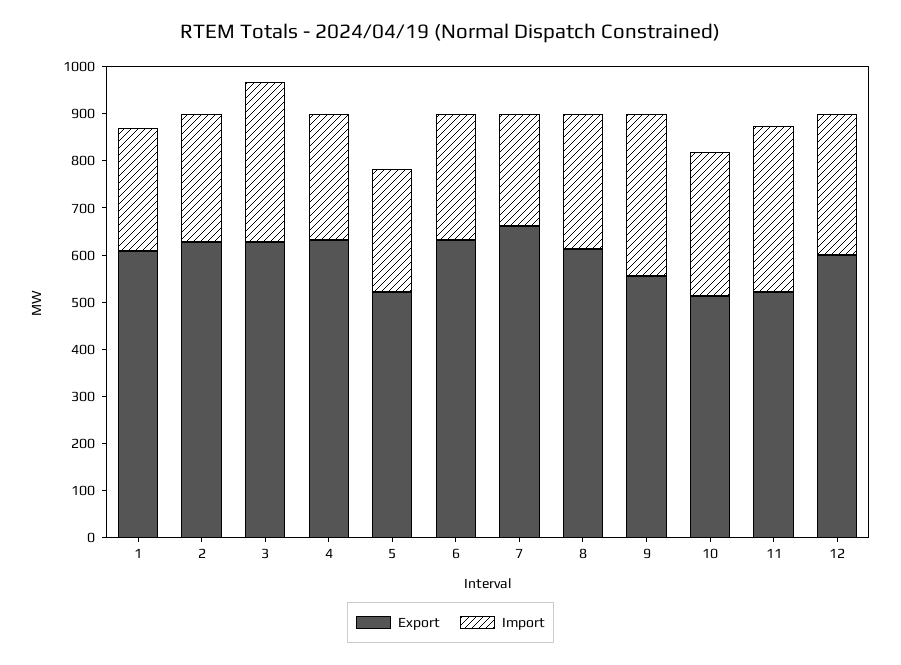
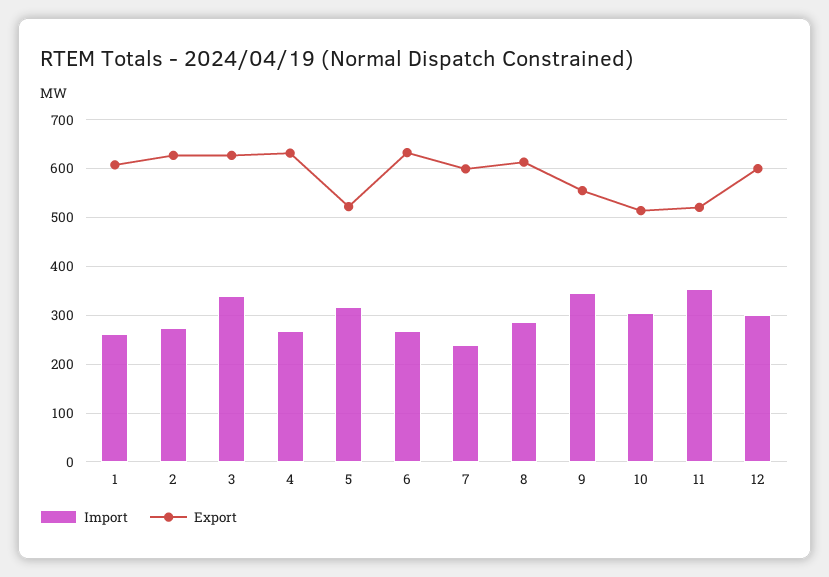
  {
    "Export": {
      "1": 600,
      "2": 620,
      "3": 620,
      "4": 640,
      "5": 520,
      "6": 640,
-     "7": 660,
+     "7": 600,
      "8": 620,
      "9": 560,
      "10": 520,
      "11": 520,
      "12": 600
    },
    "Import": {
      "1": 260,
      "2": 280,
      "3": 340,
      "4": 260,
-     "5": 260,
+     "5": 320,
      "6": 260,
      "7": 240,
      "8": 280,
      "9": 340,
      "10": 300,
      "11": 360,
      "12": 300
    }
  }

